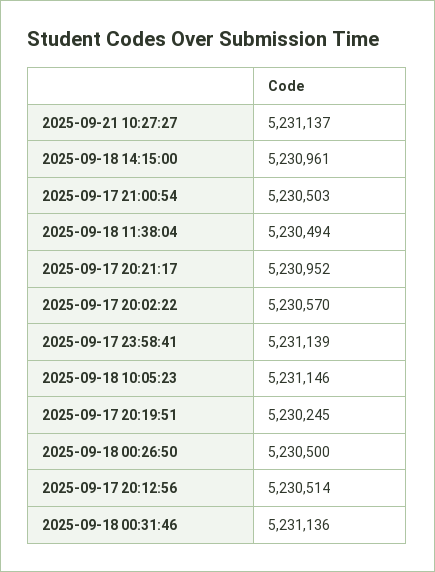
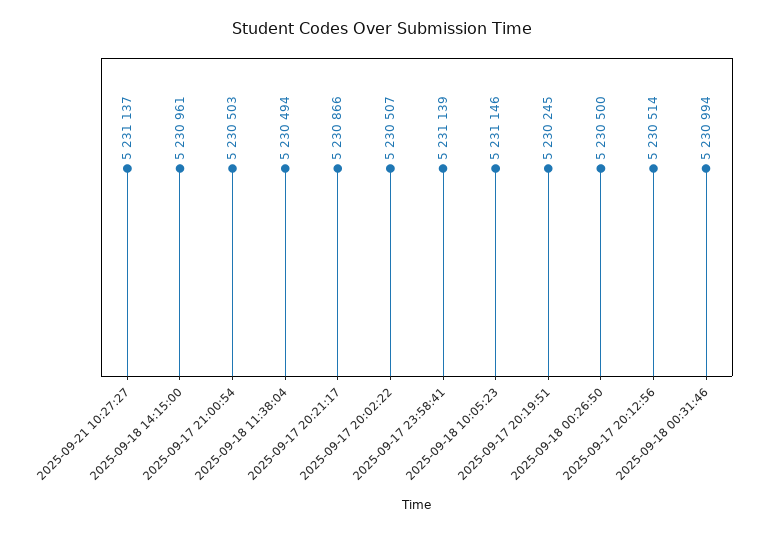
  {
    "2025-09-21 10:27:27": 5231137,
    "2025-09-18 14:15:00": 5230961,
    "2025-09-17 21:00:54": 5230503,
    "2025-09-18 11:38:04": 5230494,
-   "2025-09-17 20:21:17": 5230952,
+   "2025-09-17 20:21:17": 5230866,
-   "2025-09-17 20:02:22": 5230570,
+   "2025-09-17 20:02:22": 5230507,
    "2025-09-17 23:58:41": 5231139,
    "2025-09-18 10:05:23": 5231146,
    "2025-09-17 20:19:51": 5230245,
    "2025-09-18 00:26:50": 5230500,
    "2025-09-17 20:12:56": 5230514,
-   "2025-09-18 00:31:46": 5231136
+   "2025-09-18 00:31:46": 5230994
  }

